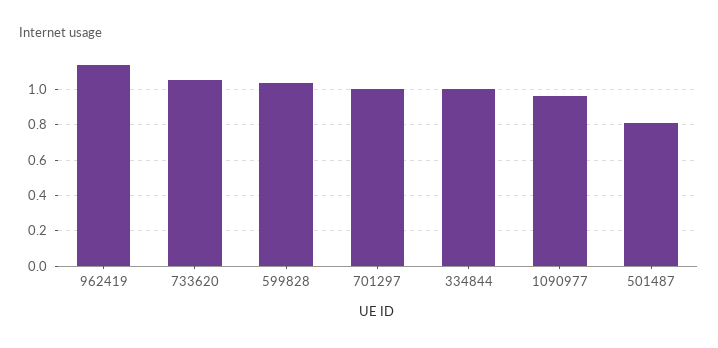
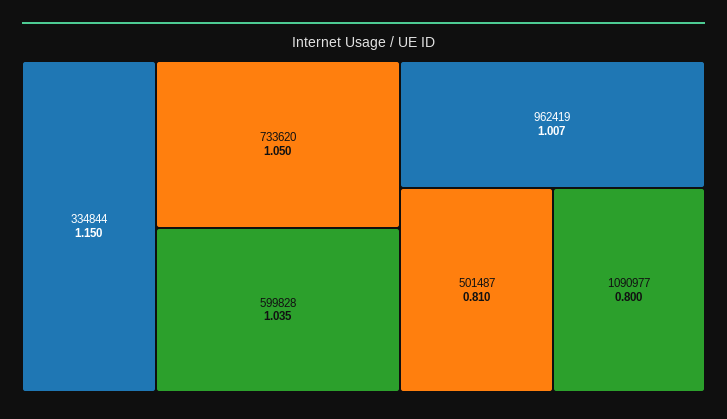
  {
-   "962419": 1.15,
+   "962419": 1.007,
    "733620": 1.05,
    "599828": 1.035,
-   "701297": 1,
-   "334844": 1,
+   "334844": 1.15,
-   "1090977": 0.95,
+   "1090977": 0.8,
    "501487": 0.81
  }

